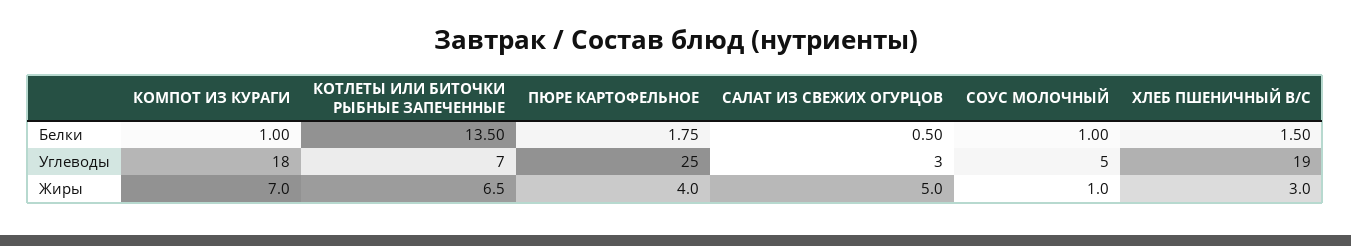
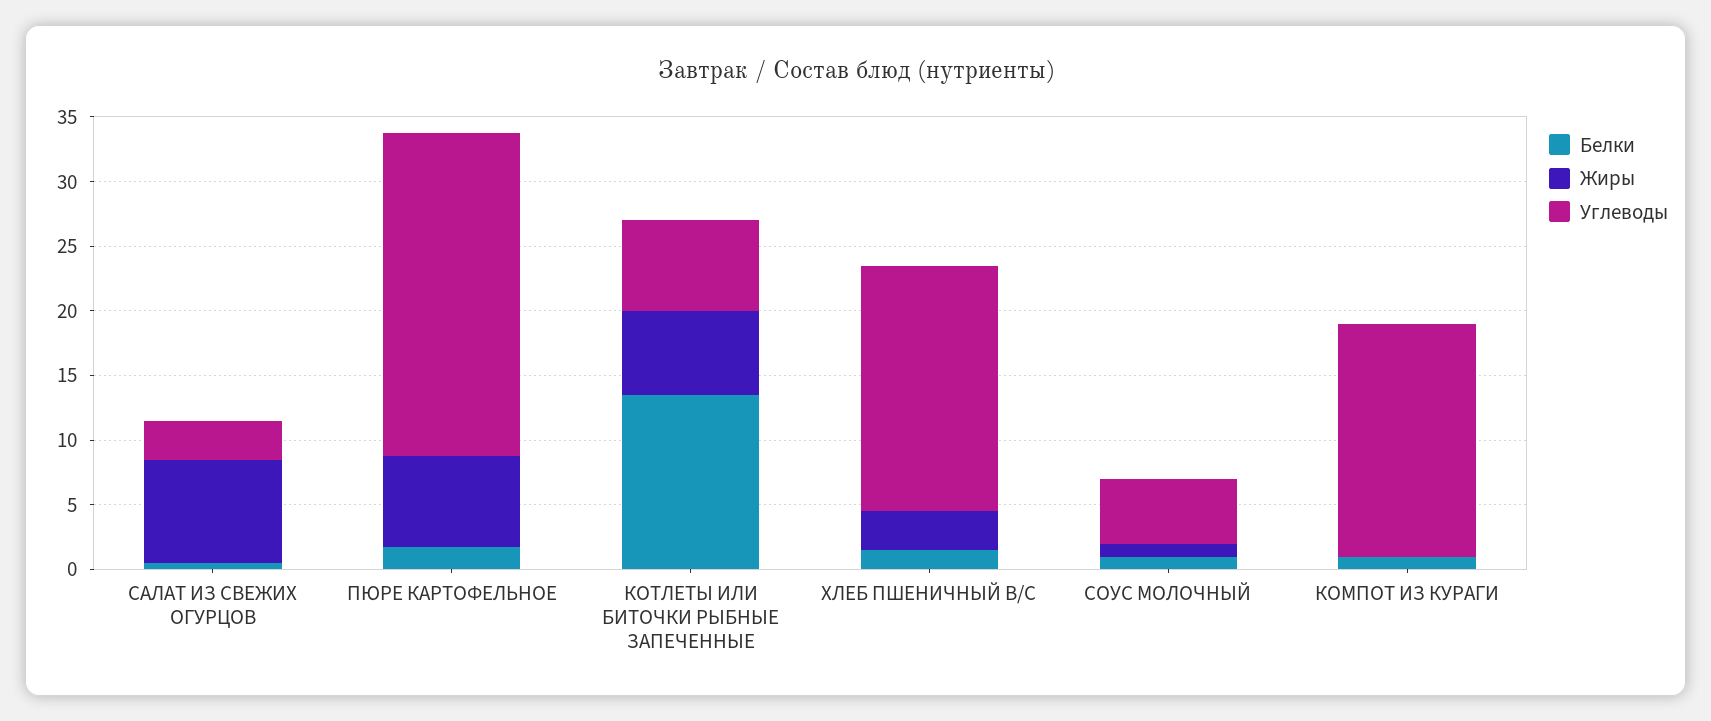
  {
    "Белки": {
      "КОМПОТ ИЗ КУРАГИ": 1,
      "КОТЛЕТЫ ИЛИ БИТОЧКИ РЫБНЫЕ ЗАПЕЧЕННЫЕ": 13.5,
      "ПЮРЕ КАРТОФЕЛЬНОЕ": 1.75,
      "САЛАТ ИЗ СВЕЖИХ ОГУРЦОВ": 0.5,
      "СОУС МОЛОЧНЫЙ": 1,
      "ХЛЕБ ПШЕНИЧНЫЙ В/С": 1.5
    },
    "Углеводы": {
      "КОМПОТ ИЗ КУРАГИ": 18,
      "КОТЛЕТЫ ИЛИ БИТОЧКИ РЫБНЫЕ ЗАПЕЧЕННЫЕ": 7,
      "ПЮРЕ КАРТОФЕЛЬНОЕ": 25,
      "САЛАТ ИЗ СВЕЖИХ ОГУРЦОВ": 3,
      "СОУС МОЛОЧНЫЙ": 5,
      "ХЛЕБ ПШЕНИЧНЫЙ В/С": 19
    },
    "Жиры": {
-     "КОМПОТ ИЗ КУРАГИ": 7,
+     "КОМПОТ ИЗ КУРАГИ": 0,
      "КОТЛЕТЫ ИЛИ БИТОЧКИ РЫБНЫЕ ЗАПЕЧЕННЫЕ": 6.5,
-     "ПЮРЕ КАРТОФЕЛЬНОЕ": 4,
+     "ПЮРЕ КАРТОФЕЛЬНОЕ": 7,
-     "САЛАТ ИЗ СВЕЖИХ ОГУРЦОВ": 5,
+     "САЛАТ ИЗ СВЕЖИХ ОГУРЦОВ": 8,
      "СОУС МОЛОЧНЫЙ": 1,
      "ХЛЕБ ПШЕНИЧНЫЙ В/С": 3
    }
  }

